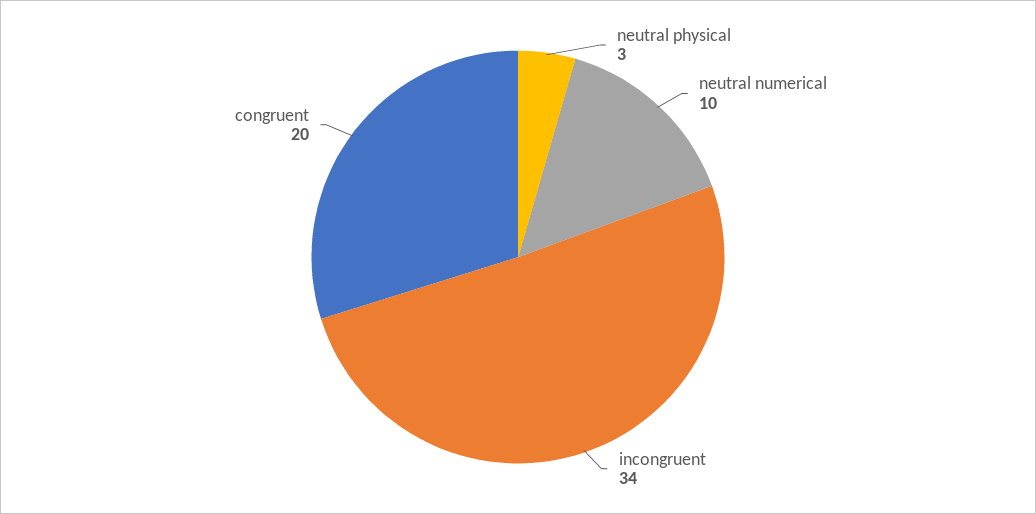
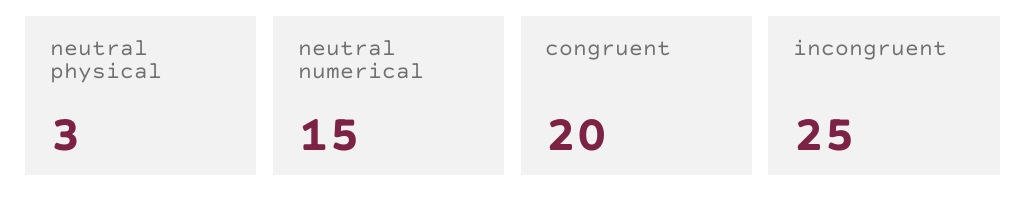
  {
    "neutral physical": 3,
-   "neutral numerical": 10,
+   "neutral numerical": 15,
-   "incongruent": 34,
+   "incongruent": 25,
    "congruent": 20
  }

